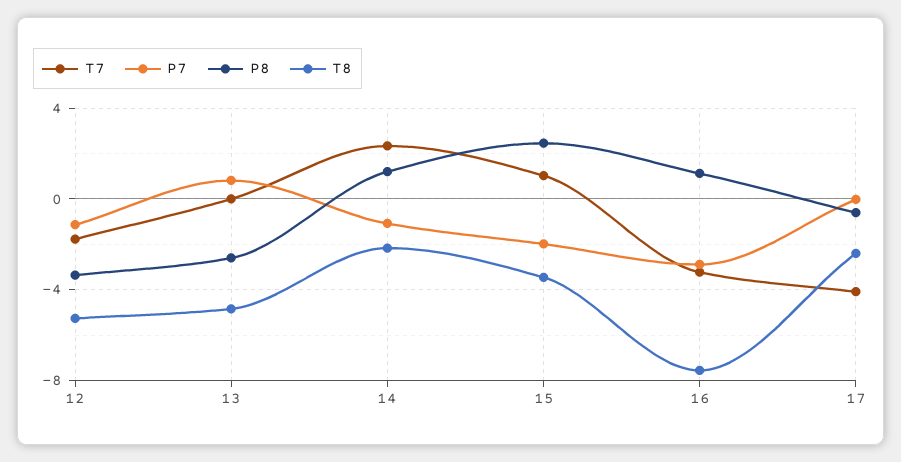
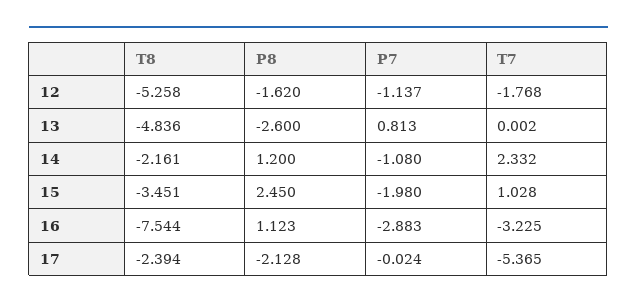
  {
    "T7": {
      "12": -1.768,
      "13": 0.002,
      "14": 2.332,
      "15": 1.028,
      "16": -3.225,
-     "17": -4
+     "17": -5.365
    },
    "P7": {
      "12": -1.137,
      "13": 0.813,
      "14": -1.08,
      "15": -1.98,
      "16": -2.883,
      "17": -0.024
    },
    "P8": {
-     "12": -3.5,
+     "12": -1.62,
      "13": -2.6,
      "14": 1.2,
      "15": 2.45,
      "16": 1.123,
-     "17": -0.5
+     "17": -2.128
    },
    "T8": {
      "12": -5.258,
      "13": -4.836,
      "14": -2.161,
      "15": -3.451,
      "16": -7.544,
      "17": -2.394
    }
  }

